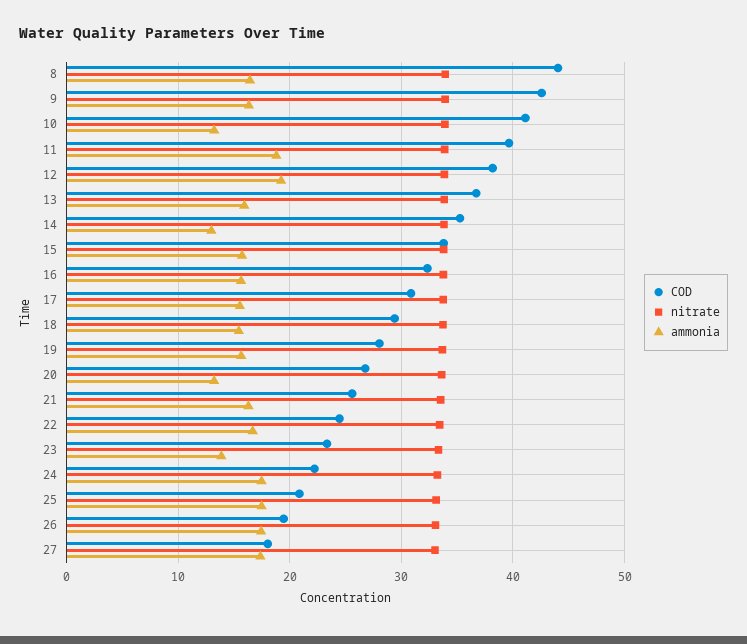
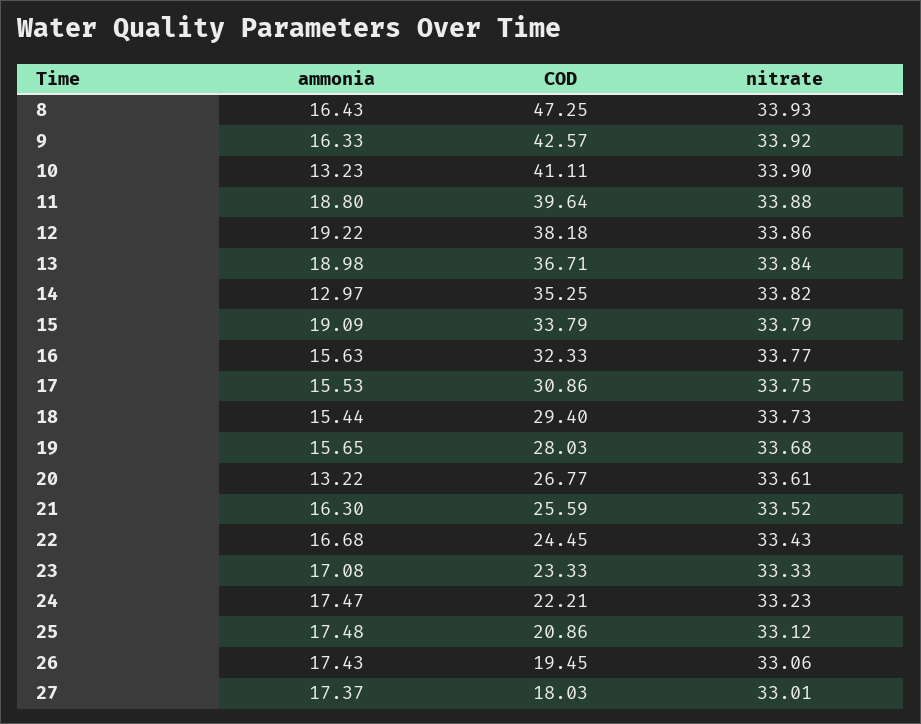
  {
    "COD": {
-     "8": 44,
+     "8": 47.25,
      "9": 42.57,
      "10": 41.11,
      "11": 39.64,
      "12": 38.18,
      "13": 36.71,
      "14": 35.25,
      "15": 33.79,
      "16": 32.33,
      "17": 30.86,
      "18": 29.4,
      "19": 28.03,
      "20": 26.77,
      "21": 25.59,
      "22": 24.45,
      "23": 23.33,
      "24": 22.21,
      "25": 20.86,
      "26": 19.45,
      "27": 18.03
    },
    "nitrate": {
      "8": 33.93,
      "9": 33.92,
      "10": 33.9,
      "11": 33.88,
      "12": 33.86,
      "13": 33.84,
      "14": 33.82,
      "15": 33.79,
      "16": 33.77,
      "17": 33.75,
      "18": 33.73,
      "19": 33.68,
      "20": 33.61,
      "21": 33.52,
      "22": 33.43,
      "23": 33.33,
      "24": 33.23,
      "25": 33.12,
      "26": 33.06,
      "27": 33.01
    },
    "ammonia": {
      "8": 16.43,
      "9": 16.33,
      "10": 13.23,
      "11": 18.8,
      "12": 19.22,
-     "13": 16,
+     "13": 18.98,
      "14": 12.97,
-     "15": 16,
+     "15": 19.09,
      "16": 15.63,
      "17": 15.53,
      "18": 15.44,
      "19": 15.65,
      "20": 13.22,
      "21": 16.3,
      "22": 16.68,
-     "23": 14,
+     "23": 17.08,
      "24": 17.47,
      "25": 17.48,
      "26": 17.43,
      "27": 17.37
    }
  }

